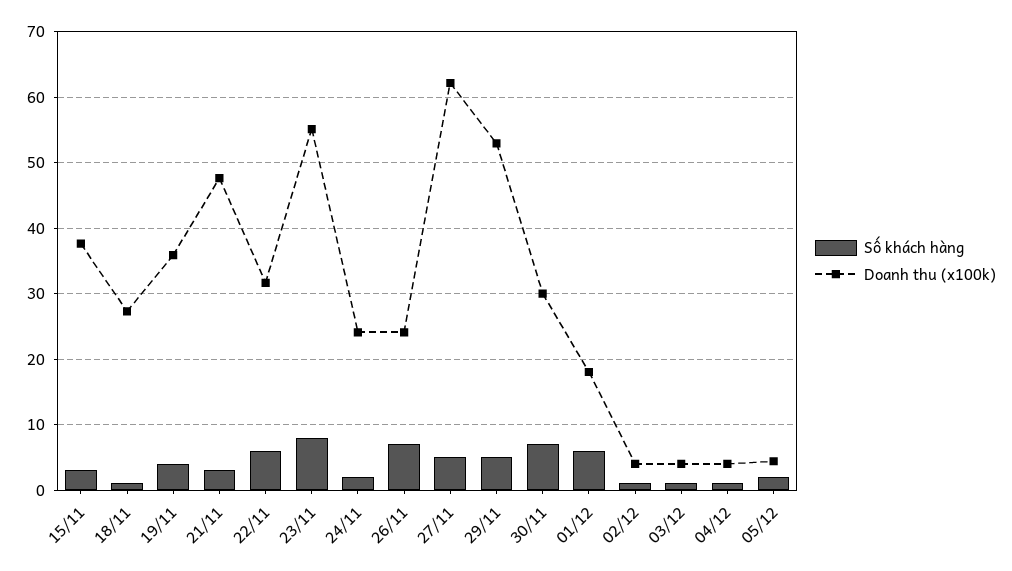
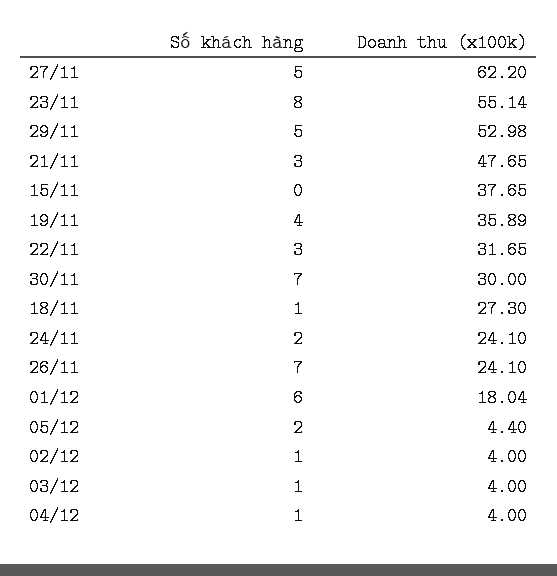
  {
    "Số khách hàng": {
-     "15/11": 3,
+     "15/11": 0,
      "18/11": 1,
      "19/11": 4,
      "21/11": 3,
-     "22/11": 6,
+     "22/11": 3,
      "23/11": 8,
      "24/11": 2,
      "26/11": 7,
      "27/11": 5,
      "29/11": 5,
      "30/11": 7,
      "01/12": 6,
      "02/12": 1,
      "03/12": 1,
      "04/12": 1,
      "05/12": 2
    },
    "Doanh thu (x100k)": {
      "15/11": 37.65,
      "18/11": 27.3,
      "19/11": 35.89,
      "21/11": 47.65,
      "22/11": 31.65,
      "23/11": 55.14,
      "24/11": 24.1,
      "26/11": 24.1,
      "27/11": 62.2,
      "29/11": 52.98,
      "30/11": 30,
      "01/12": 18.04,
      "02/12": 4,
      "03/12": 4,
      "04/12": 4,
      "05/12": 4.4
    }
  }

